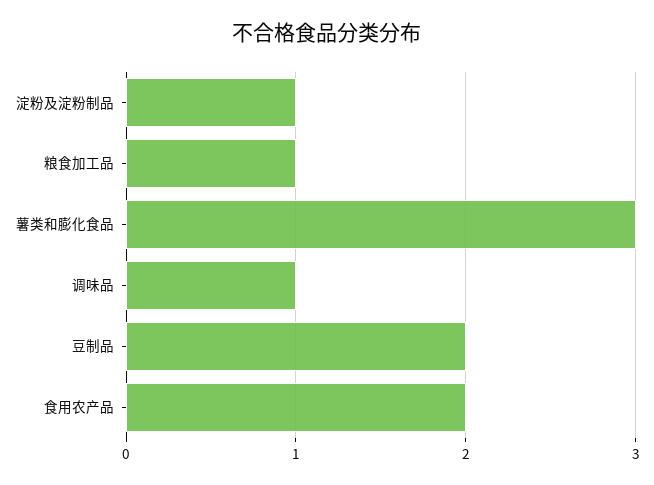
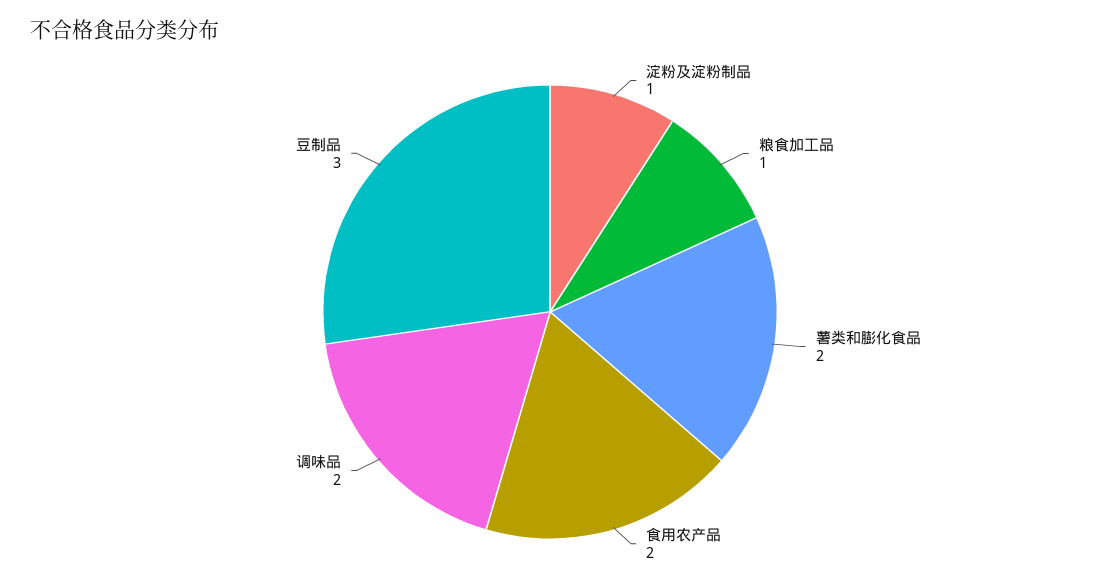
  {
    "淀粉及淀粉制品": 1,
    "粮食加工品": 1,
-   "薯类和膨化食品": 3,
+   "薯类和膨化食品": 2,
-   "调味品": 1,
+   "调味品": 2,
-   "豆制品": 2,
+   "豆制品": 3,
    "食用农产品": 2
  }

